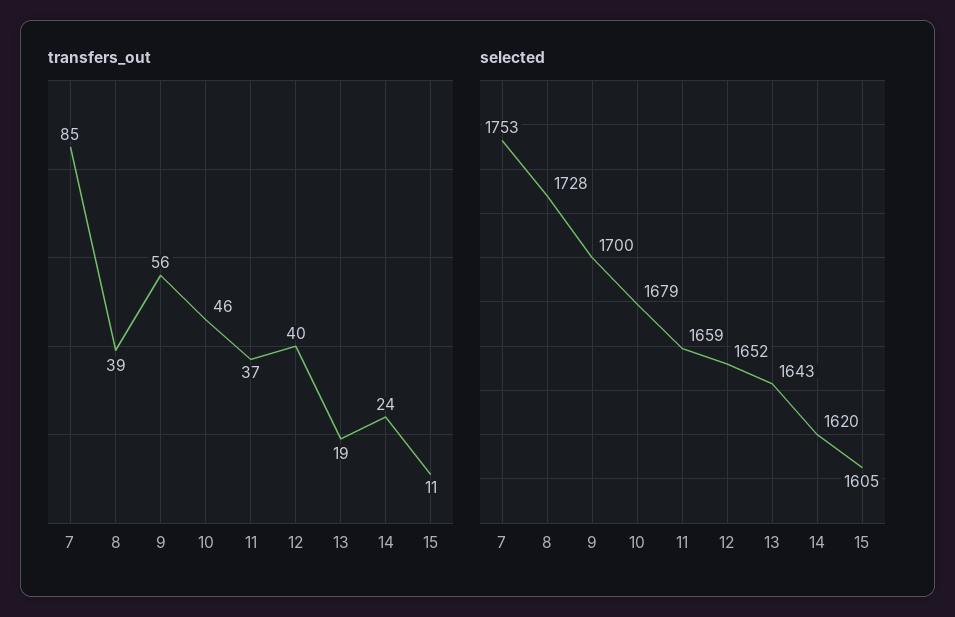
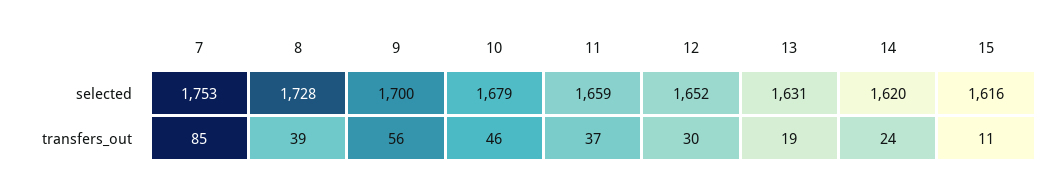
  {
    "transfers_out": {
      "7": 85,
      "8": 39,
      "9": 56,
      "10": 46,
      "11": 37,
-     "12": 40,
+     "12": 30,
      "13": 19,
      "14": 24,
      "15": 11
    },
    "selected": {
      "7": 1753,
      "8": 1728,
      "9": 1700,
      "10": 1679,
      "11": 1659,
      "12": 1652,
-     "13": 1643,
+     "13": 1631,
      "14": 1620,
-     "15": 1605
+     "15": 1616
    }
  }

